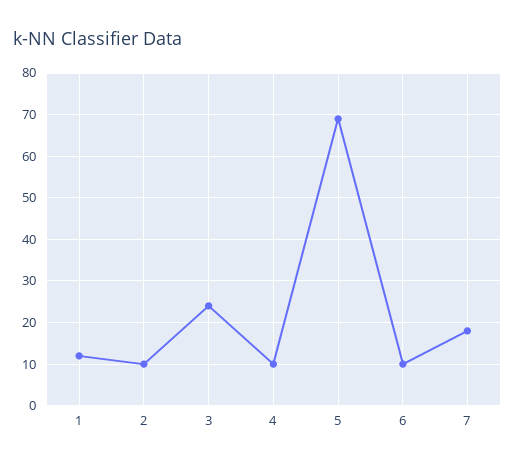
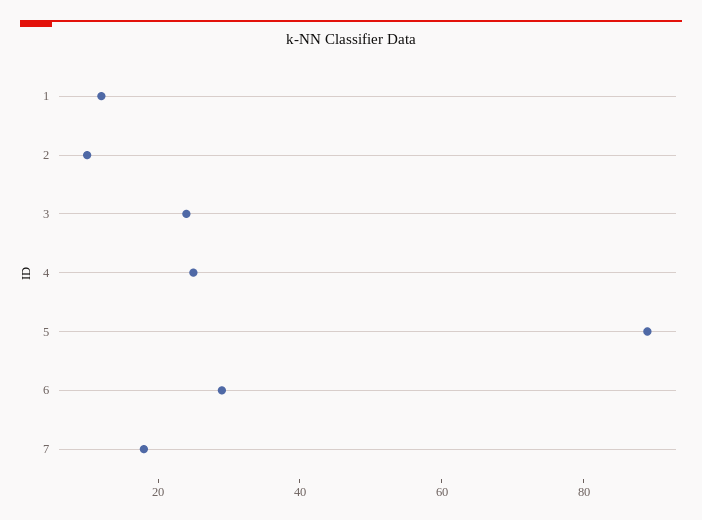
  {
    "1": 10,
    "2": 10,
    "3": 25,
-   "4": 10,
+   "4": 25,
-   "5": 70,
+   "5": 90,
-   "6": 10,
+   "6": 30,
    "7": 20
  }

